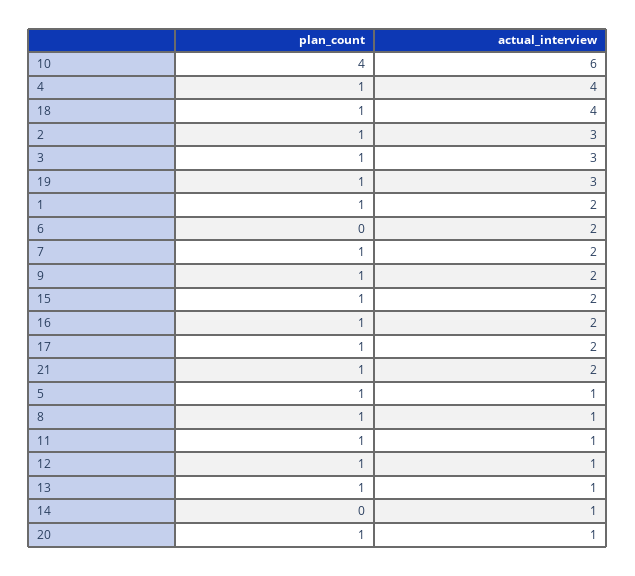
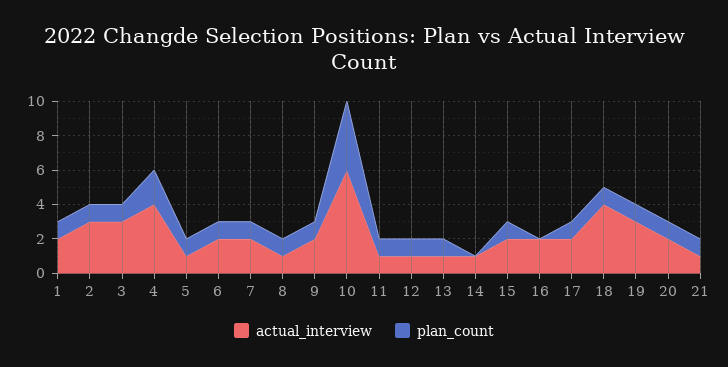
  {
    "plan_count": {
      "10": 4,
-     "4": 1,
+     "4": 2,
      "18": 1,
      "2": 1,
      "3": 1,
      "19": 1,
      "1": 1,
-     "6": 0,
+     "6": 1,
      "7": 1,
      "9": 1,
      "15": 1,
-     "16": 1,
+     "16": 0,
      "17": 1,
      "21": 1,
      "5": 1,
      "8": 1,
      "11": 1,
      "12": 1,
      "13": 1,
      "14": 0,
      "20": 1
    },
    "actual_interview": {
      "10": 6,
      "4": 4,
      "18": 4,
      "2": 3,
      "3": 3,
      "19": 3,
      "1": 2,
      "6": 2,
      "7": 2,
      "9": 2,
      "15": 2,
      "16": 2,
      "17": 2,
-     "21": 2,
+     "21": 1,
      "5": 1,
      "8": 1,
      "11": 1,
      "12": 1,
      "13": 1,
      "14": 1,
-     "20": 1
+     "20": 2
    }
  }

